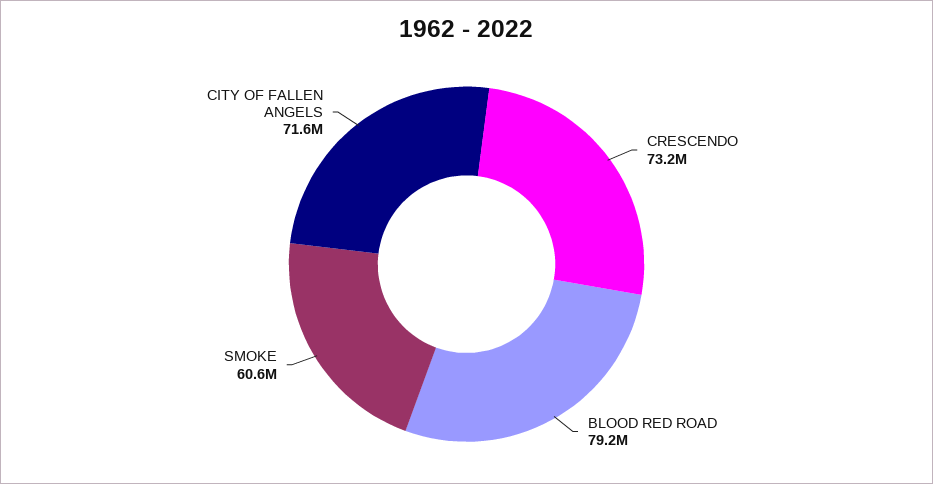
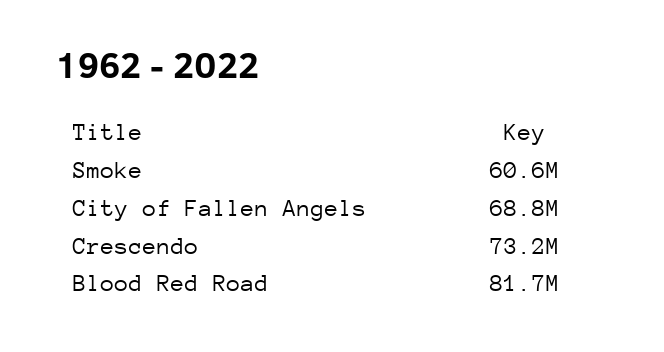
  {
    "CRESCENDO": 73200000,
-   "BLOOD RED ROAD": 79200000,
+   "BLOOD RED ROAD": 81700000,
    "SMOKE": 60600000,
-   "CITY OF FALLEN ANGELS": 71600000
+   "CITY OF FALLEN ANGELS": 68800000
  }

